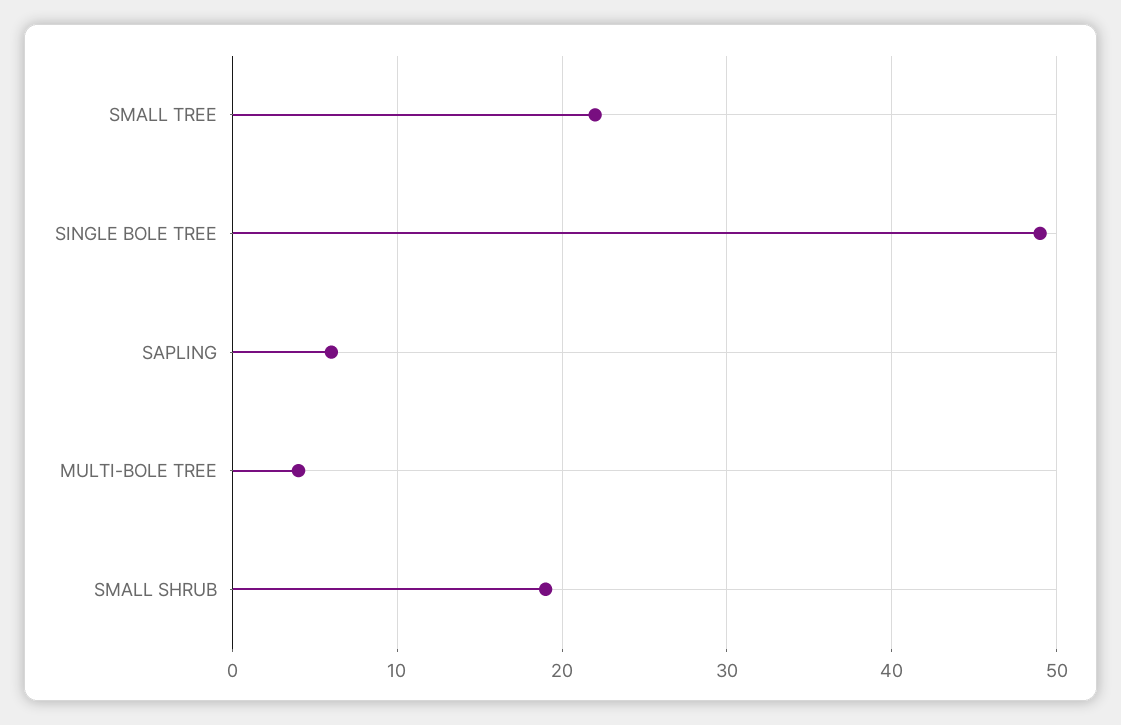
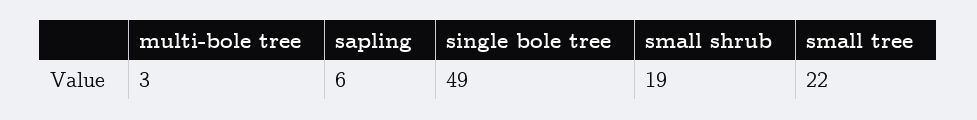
  {
    "SMALL TREE": 22,
    "SINGLE BOLE TREE": 49,
    "SAPLING": 6,
-   "MULTI-BOLE TREE": 4,
+   "MULTI-BOLE TREE": 3,
    "SMALL SHRUB": 19
  }

